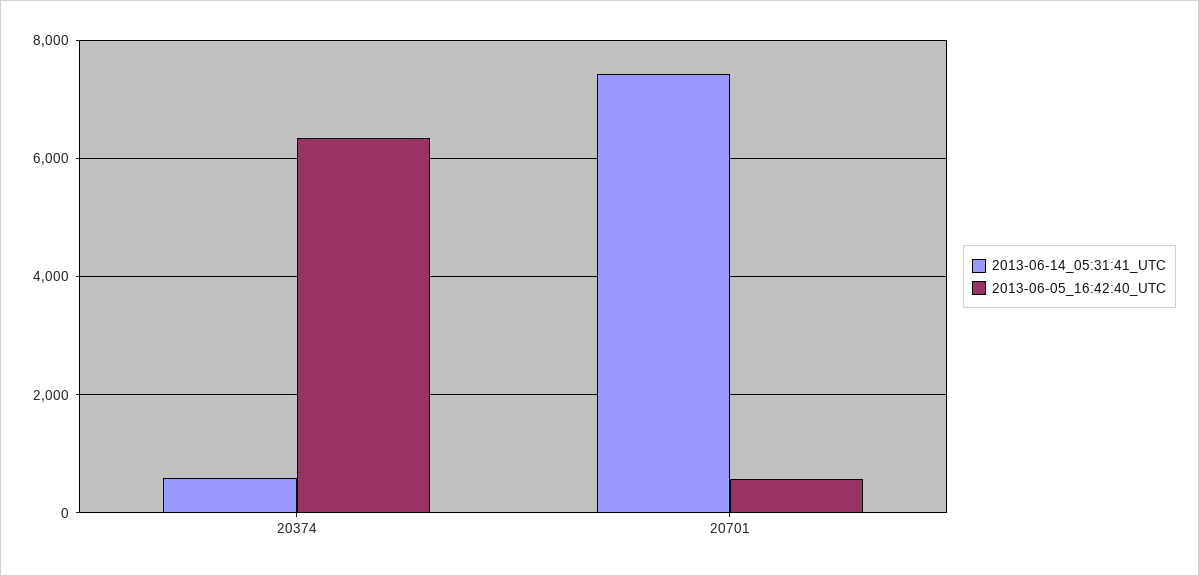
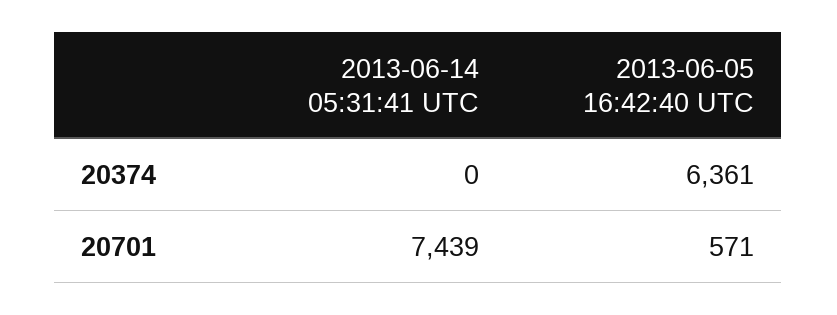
  {
    "2013-06-14_05:31:41_UTC": {
-     "20374": 600,
+     "20374": 0,
      "20701": 7439
    },
    "2013-06-05_16:42:40_UTC": {
      "20374": 6361,
      "20701": 571
    }
  }

